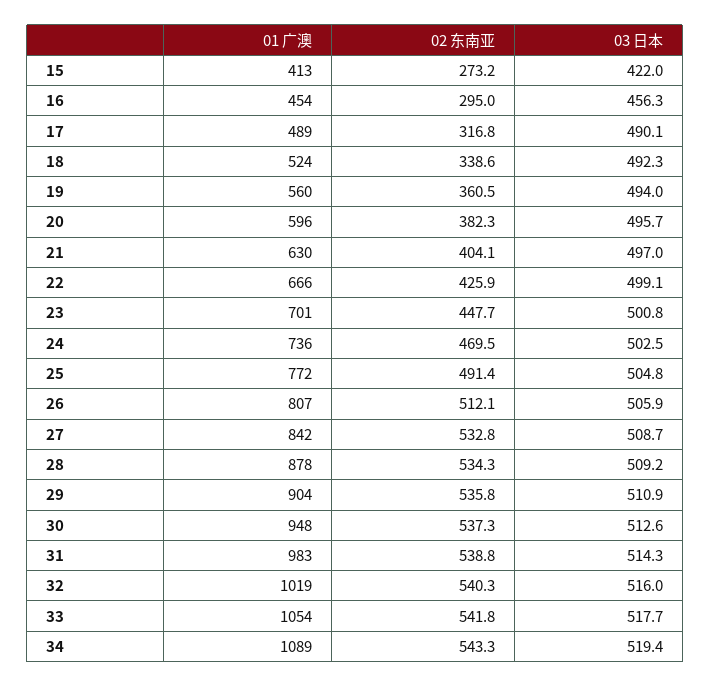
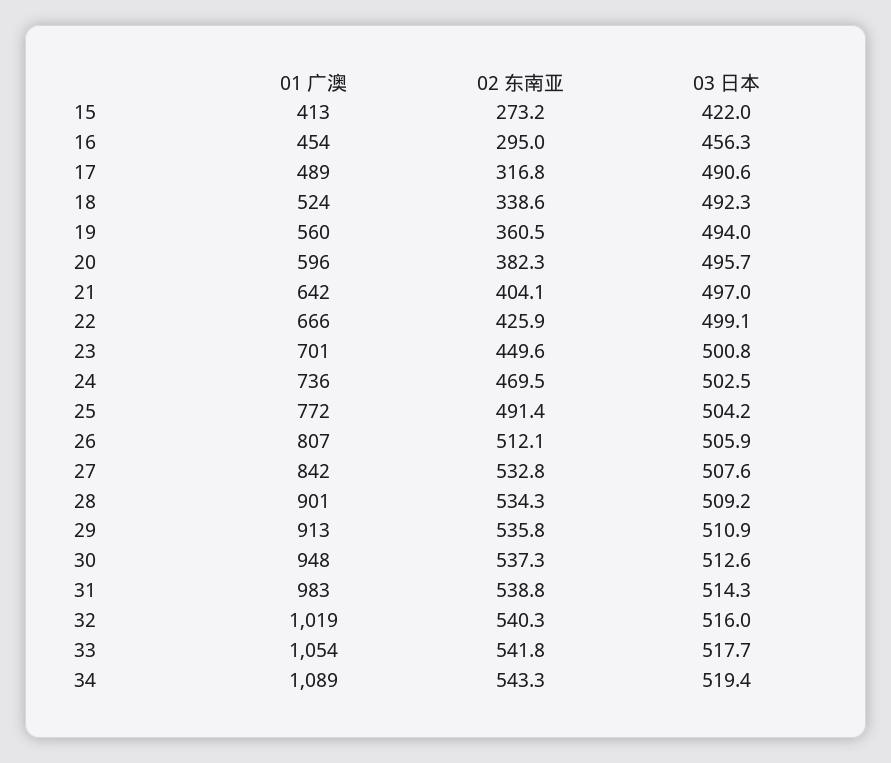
  {
    "01 广澳": {
      "15": 413,
      "16": 454,
      "17": 489,
      "18": 524,
      "19": 560,
      "20": 596,
-     "21": 630,
+     "21": 642,
      "22": 666,
      "23": 701,
      "24": 736,
      "25": 772,
      "26": 807,
      "27": 842,
-     "28": 878,
+     "28": 901,
-     "29": 904,
+     "29": 913,
      "30": 948,
      "31": 983,
      "32": 1019,
      "33": 1054,
      "34": 1089
    },
    "02 东南亚": {
      "15": 273.2,
      "16": 295,
      "17": 316.8,
      "18": 338.6,
      "19": 360.5,
      "20": 382.3,
      "21": 404.1,
      "22": 425.9,
-     "23": 447.7,
+     "23": 449.6,
      "24": 469.5,
      "25": 491.4,
      "26": 512.1,
      "27": 532.8,
      "28": 534.3,
      "29": 535.8,
      "30": 537.3,
      "31": 538.8,
      "32": 540.3,
      "33": 541.8,
      "34": 543.3
    },
    "03 日本": {
      "15": 422,
      "16": 456.3,
-     "17": 490.1,
+     "17": 490.6,
      "18": 492.3,
      "19": 494,
      "20": 495.7,
      "21": 497,
      "22": 499.1,
      "23": 500.8,
      "24": 502.5,
-     "25": 504.8,
+     "25": 504.2,
      "26": 505.9,
-     "27": 508.7,
+     "27": 507.6,
      "28": 509.2,
      "29": 510.9,
      "30": 512.6,
      "31": 514.3,
      "32": 516,
      "33": 517.7,
      "34": 519.4
    }
  }

